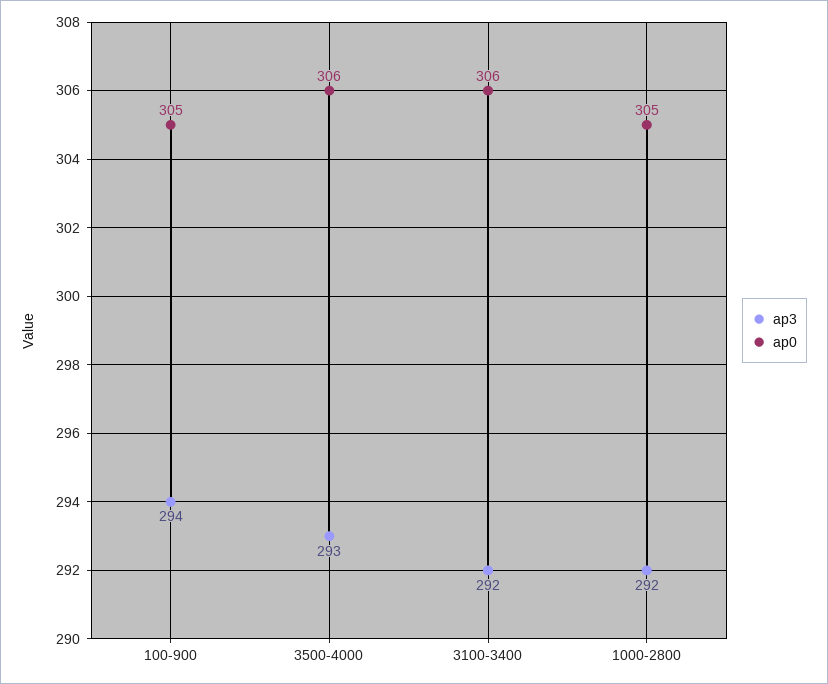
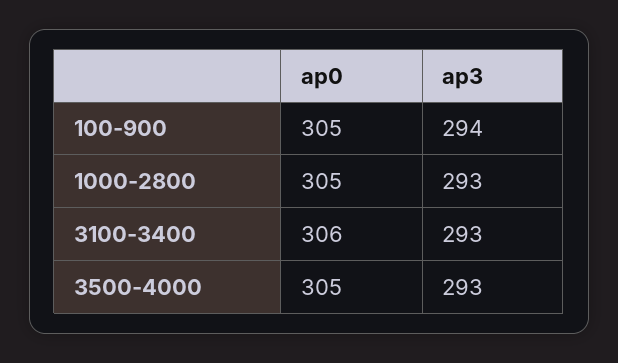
  {
    "ap3": {
      "100-900": 294,
      "3500-4000": 293,
-     "3100-3400": 292,
+     "3100-3400": 293,
-     "1000-2800": 292
+     "1000-2800": 293
    },
    "ap0": {
      "100-900": 305,
-     "3500-4000": 306,
+     "3500-4000": 305,
      "3100-3400": 306,
      "1000-2800": 305
    }
  }

